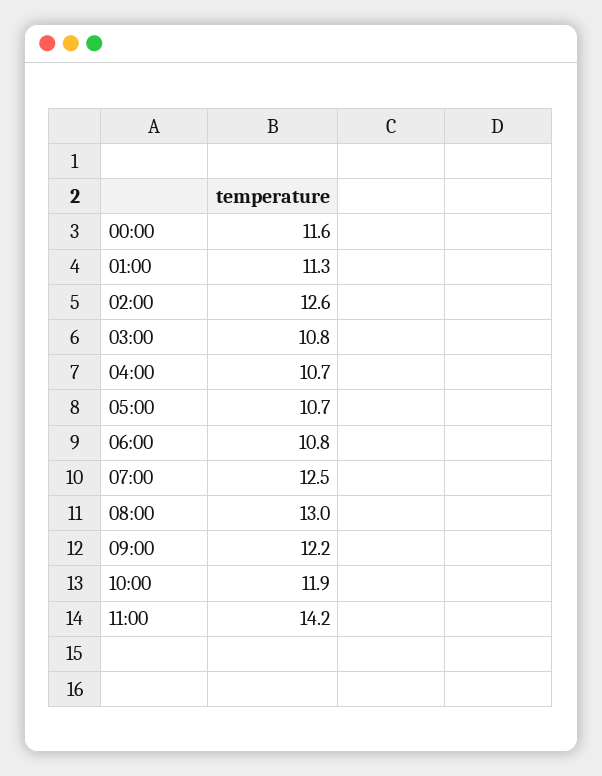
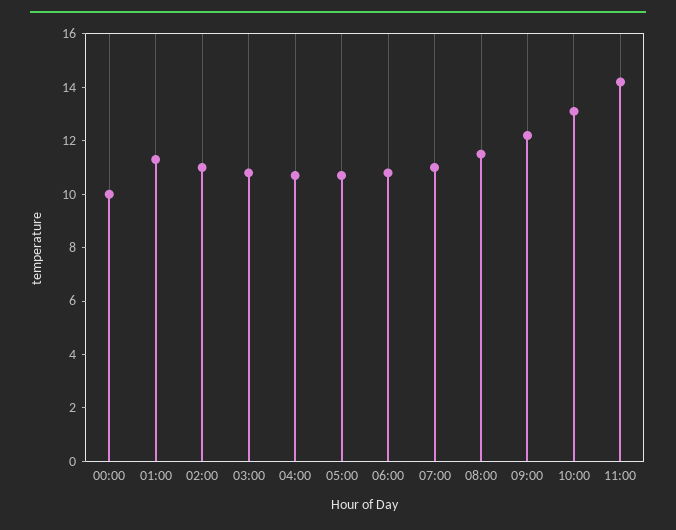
  {
-   "00:00": 11.6,
+   "00:00": 10,
    "01:00": 11.3,
-   "02:00": 12.6,
+   "02:00": 11,
    "03:00": 10.8,
    "04:00": 10.7,
    "05:00": 10.7,
    "06:00": 10.8,
-   "07:00": 12.5,
+   "07:00": 11,
-   "08:00": 13,
+   "08:00": 11.5,
    "09:00": 12.2,
-   "10:00": 11.9,
+   "10:00": 13,
    "11:00": 14.2
  }

